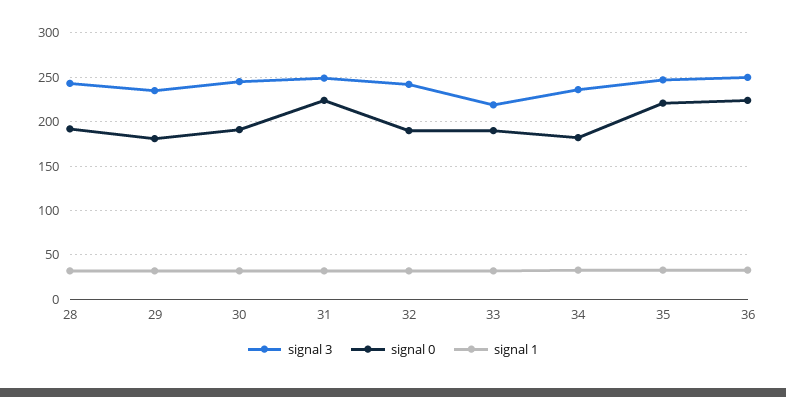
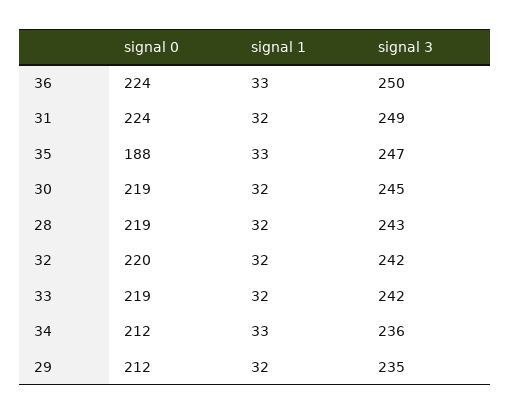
  {
    "signal 3": {
      "28": 243,
      "29": 235,
      "30": 245,
      "31": 249,
      "32": 242,
-     "33": 220,
+     "33": 242,
      "34": 236,
      "35": 247,
      "36": 250
    },
    "signal 0": {
-     "28": 190,
+     "28": 219,
-     "29": 180,
+     "29": 212,
-     "30": 190,
+     "30": 219,
      "31": 224,
-     "32": 190,
+     "32": 220,
-     "33": 190,
+     "33": 219,
-     "34": 180,
+     "34": 212,
-     "35": 220,
+     "35": 188,
      "36": 224
    },
    "signal 1": {
      "28": 32,
      "29": 32,
      "30": 32,
      "31": 32,
      "32": 32,
      "33": 32,
      "34": 33,
      "35": 33,
      "36": 33
    }
  }

